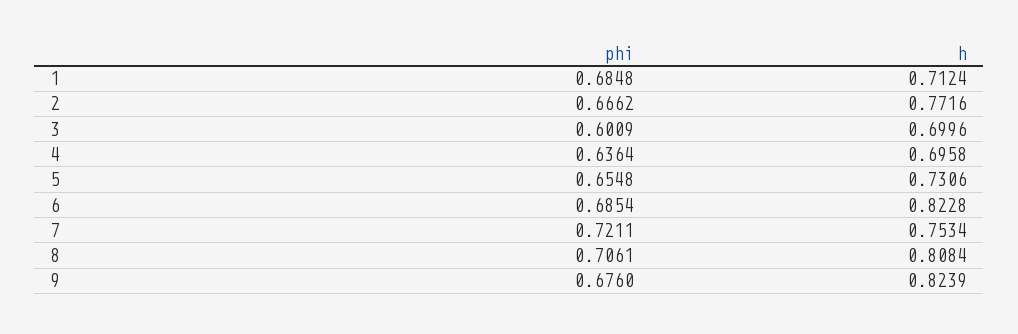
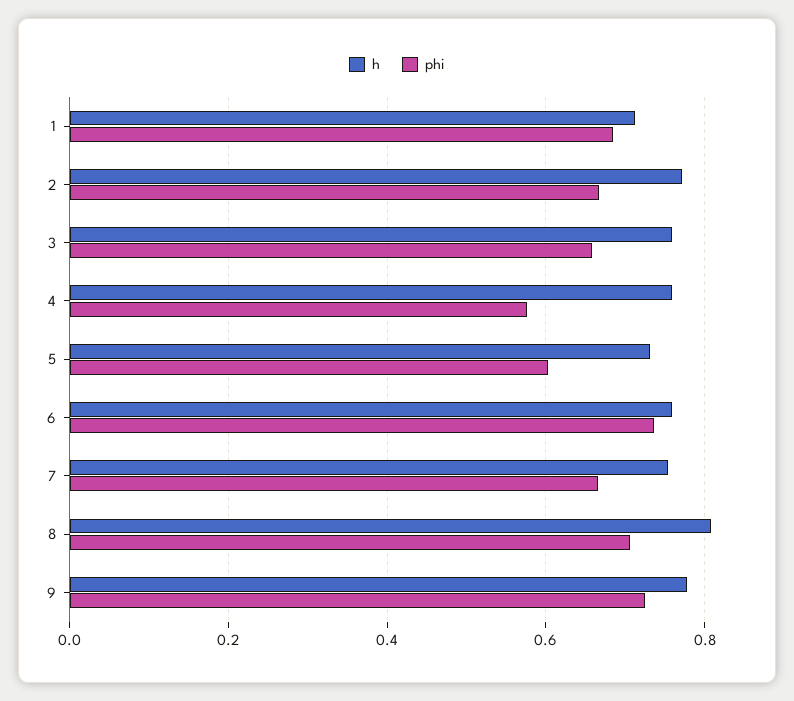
  {
    "phi": {
      "1": 0.6848,
      "2": 0.6662,
-     "3": 0.6009,
+     "3": 0.66,
-     "4": 0.6364,
+     "4": 0.58,
-     "5": 0.6548,
+     "5": 0.6,
-     "6": 0.6854,
+     "6": 0.74,
-     "7": 0.7211,
+     "7": 0.66,
      "8": 0.7061,
-     "9": 0.676
+     "9": 0.72
    },
    "h": {
      "1": 0.7124,
      "2": 0.7716,
-     "3": 0.6996,
+     "3": 0.76,
-     "4": 0.6958,
+     "4": 0.76,
      "5": 0.7306,
-     "6": 0.8228,
+     "6": 0.76,
      "7": 0.7534,
      "8": 0.8084,
-     "9": 0.8239
+     "9": 0.78
    }
  }

